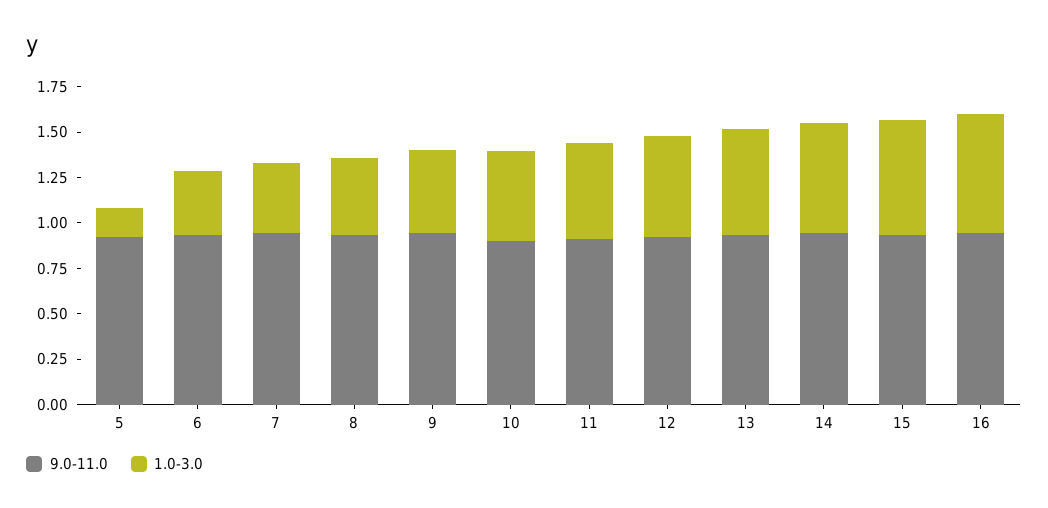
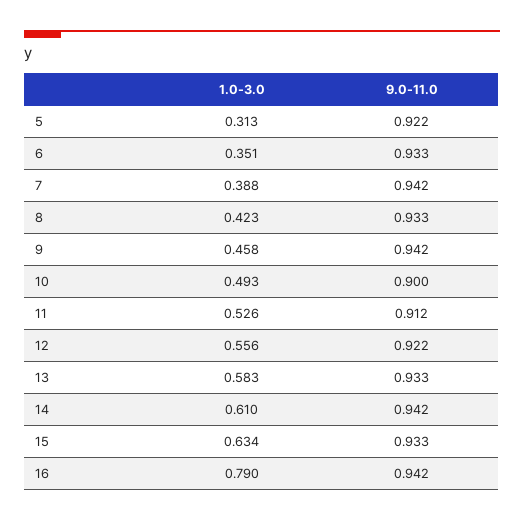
  {
    "9.0-11.0": {
      "5": 0.922,
      "6": 0.933,
      "7": 0.942,
      "8": 0.933,
      "9": 0.942,
      "10": 0.9,
      "11": 0.912,
      "12": 0.922,
      "13": 0.933,
      "14": 0.942,
      "15": 0.933,
      "16": 0.942
    },
    "1.0-3.0": {
-     "5": 0.15,
+     "5": 0.313,
      "6": 0.351,
      "7": 0.388,
      "8": 0.423,
      "9": 0.458,
      "10": 0.493,
      "11": 0.526,
      "12": 0.556,
      "13": 0.583,
      "14": 0.61,
      "15": 0.634,
-     "16": 0.65
+     "16": 0.79
    }
  }

